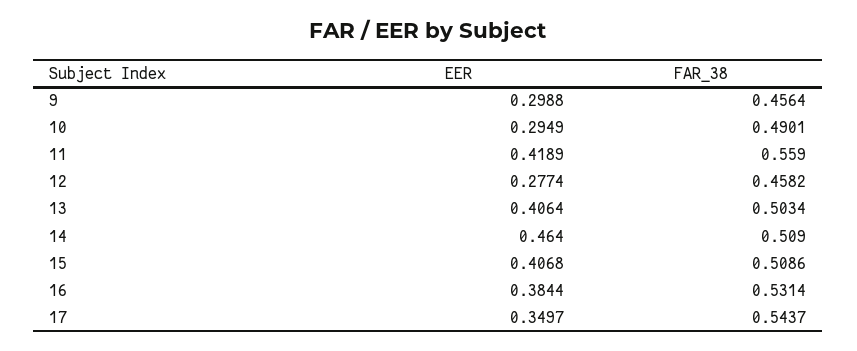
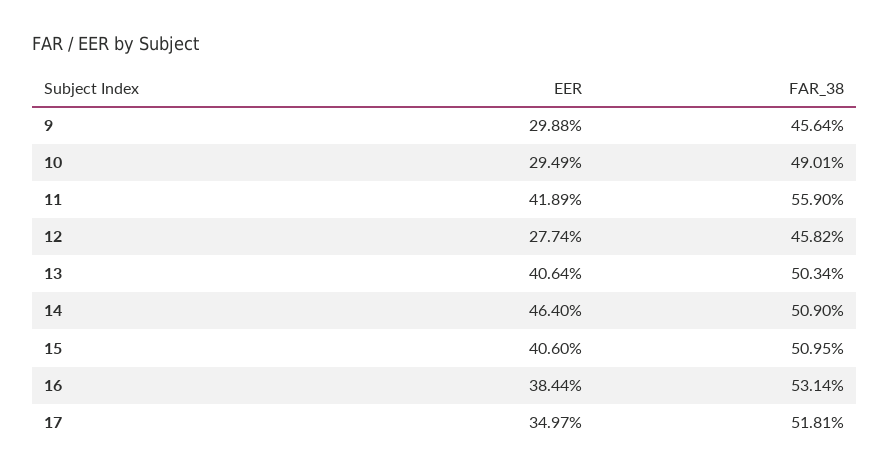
  {
    "EER": {
      "9": 0.2988,
      "10": 0.2949,
      "11": 0.4189,
      "12": 0.2774,
      "13": 0.4064,
      "14": 0.464,
-     "15": 0.4068,
+     "15": 0.406,
      "16": 0.3844,
      "17": 0.3497
    },
    "FAR_38": {
      "9": 0.4564,
      "10": 0.4901,
      "11": 0.559,
      "12": 0.4582,
      "13": 0.5034,
      "14": 0.509,
-     "15": 0.5086,
+     "15": 0.5095,
      "16": 0.5314,
-     "17": 0.5437
+     "17": 0.5181
    }
  }

